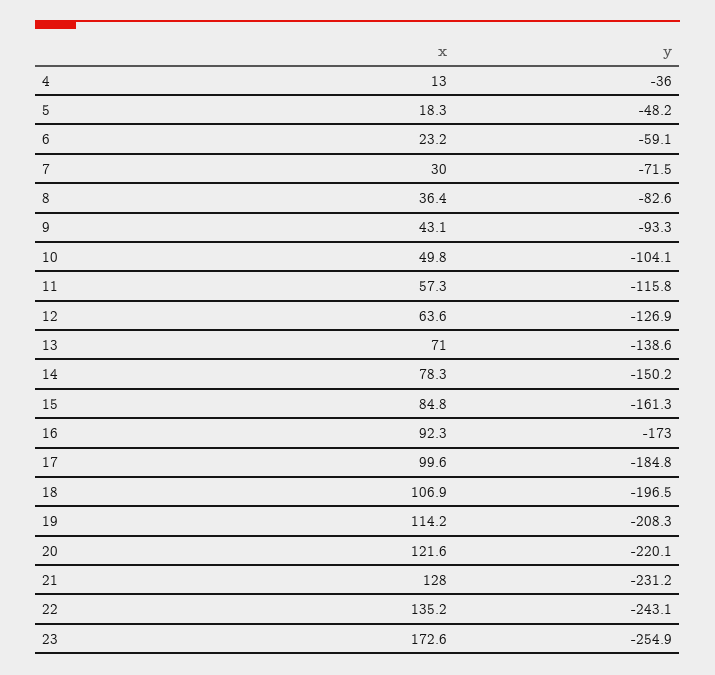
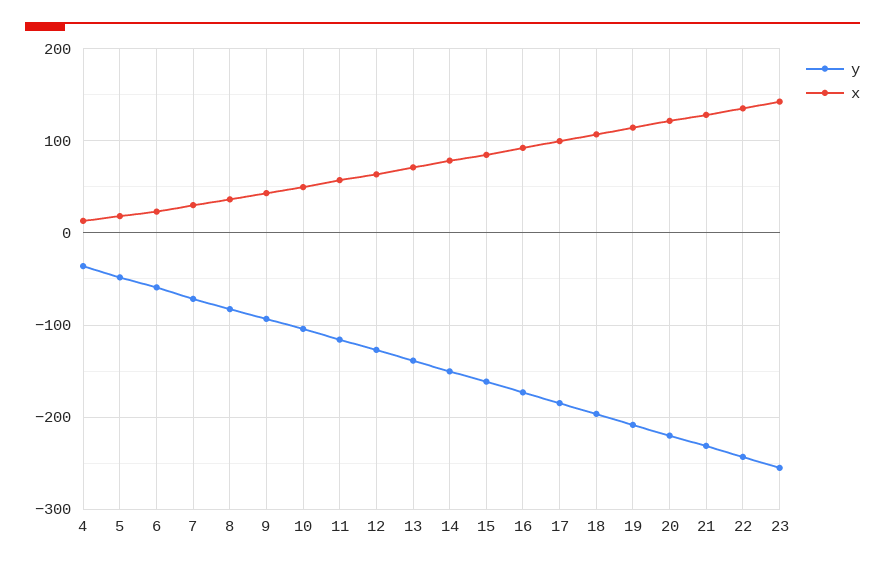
  {
    "x": {
      "4": 13,
      "5": 18.3,
      "6": 23.2,
      "7": 30,
      "8": 36.4,
      "9": 43.1,
      "10": 49.8,
      "11": 57.3,
      "12": 63.6,
      "13": 71,
      "14": 78.3,
      "15": 84.8,
      "16": 92.3,
      "17": 99.6,
      "18": 106.9,
      "19": 114.2,
      "20": 121.6,
      "21": 128,
      "22": 135.2,
-     "23": 172.6
+     "23": 140
    },
    "y": {
      "4": -36,
      "5": -48.2,
      "6": -59.1,
      "7": -71.5,
      "8": -82.6,
      "9": -93.3,
      "10": -104.1,
      "11": -115.8,
      "12": -126.9,
      "13": -138.6,
      "14": -150.2,
      "15": -161.3,
      "16": -173,
      "17": -184.8,
      "18": -196.5,
      "19": -208.3,
      "20": -220.1,
      "21": -231.2,
      "22": -243.1,
      "23": -254.9
    }
  }

